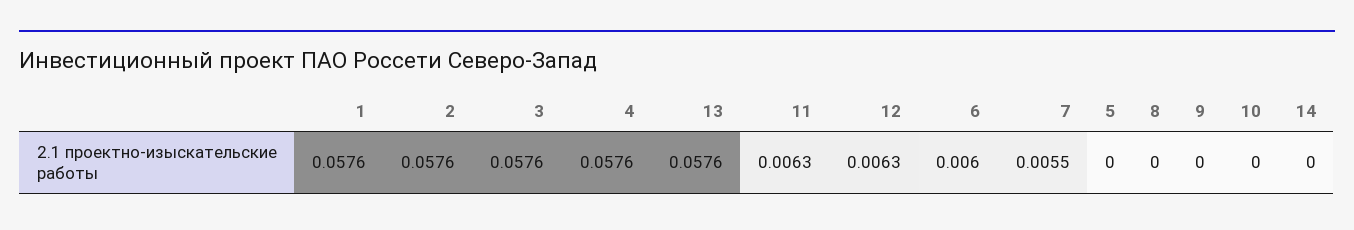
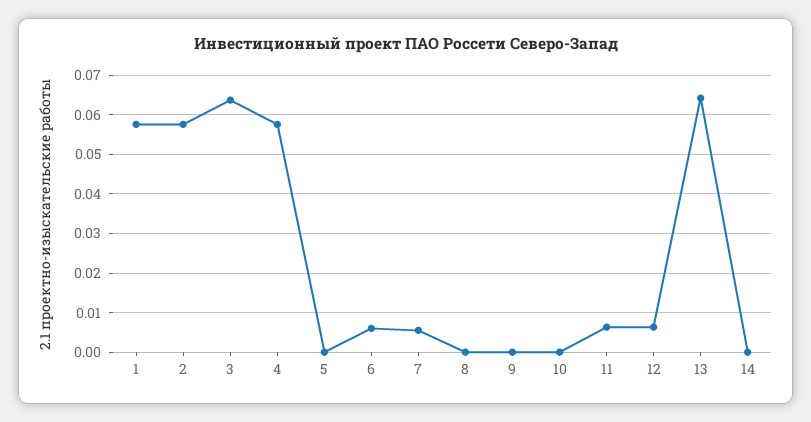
  {
    "1": 0.0576,
    "2": 0.0576,
-   "3": 0.0576,
+   "3": 0.064,
    "4": 0.0576,
-   "13": 0.0576,
+   "13": 0.064,
    "11": 0.0063,
    "12": 0.0063,
    "6": 0.006,
    "7": 0.0055,
    "5": 0,
    "8": 0,
    "9": 0,
    "10": 0,
    "14": 0
  }

